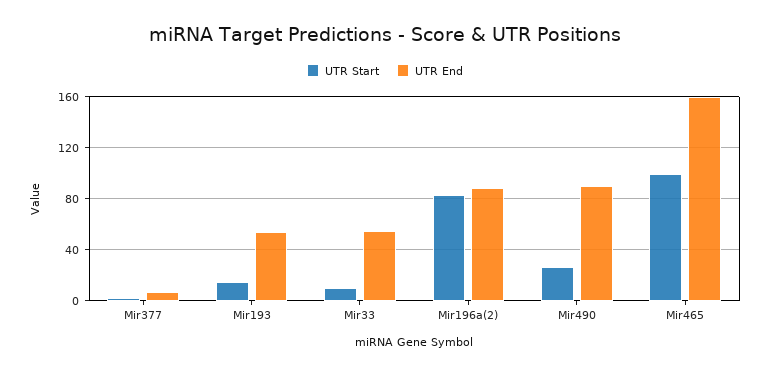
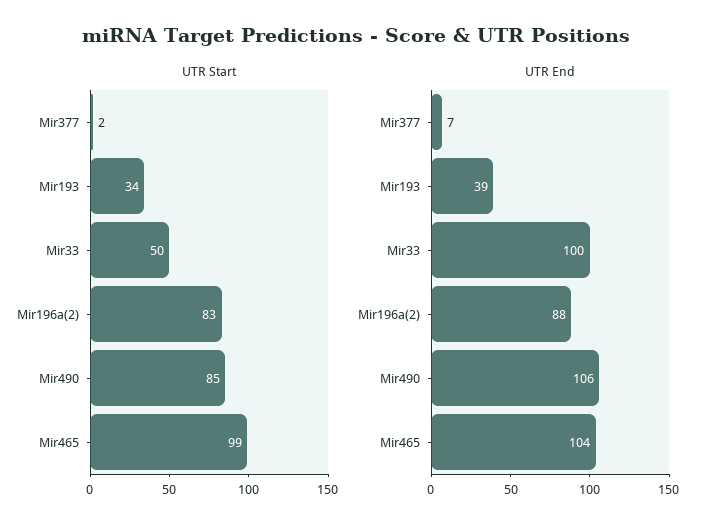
  {
    "UTR Start": {
      "Mir377": 2,
-     "Mir193": 15,
+     "Mir193": 34,
-     "Mir33": 10,
+     "Mir33": 50,
      "Mir196a(2)": 83,
-     "Mir490": 25,
+     "Mir490": 85,
      "Mir465": 99
    },
    "UTR End": {
      "Mir377": 7,
-     "Mir193": 55,
+     "Mir193": 39,
-     "Mir33": 55,
+     "Mir33": 100,
      "Mir196a(2)": 88,
-     "Mir490": 90,
+     "Mir490": 106,
-     "Mir465": 160
+     "Mir465": 104
    }
  }

